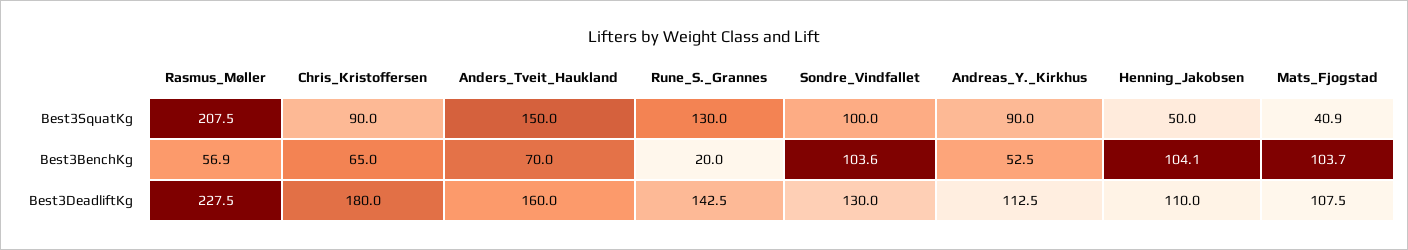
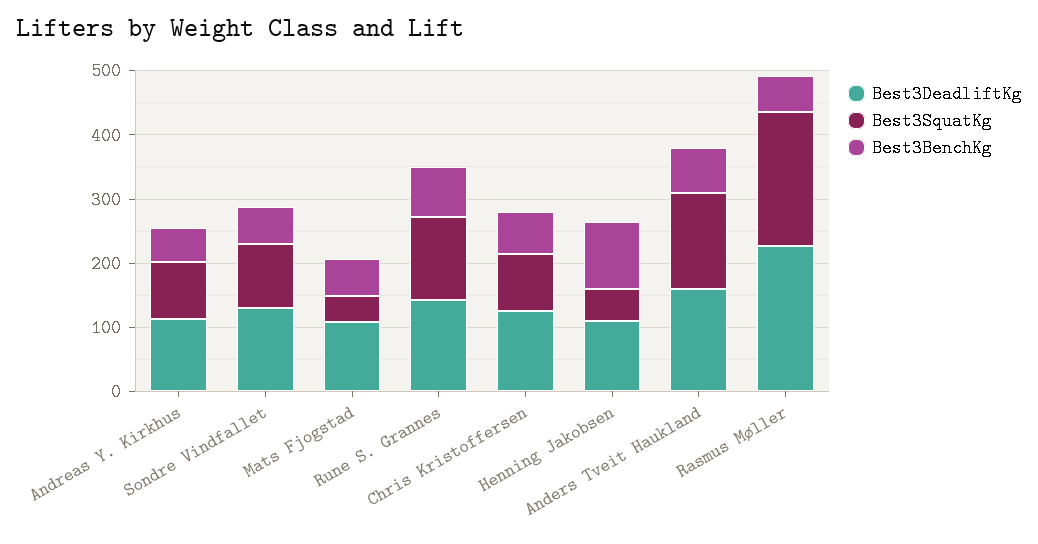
  {
    "Best3SquatKg": {
      "Rasmus_Møller": 207.5,
      "Chris_Kristoffersen": 90,
      "Anders_Tveit_Haukland": 150,
      "Rune_S._Grannes": 130,
      "Sondre_Vindfallet": 100,
      "Andreas_Y._Kirkhus": 90,
      "Henning_Jakobsen": 50,
      "Mats_Fjogstad": 40.9
    },
    "Best3BenchKg": {
      "Rasmus_Møller": 56.9,
      "Chris_Kristoffersen": 65,
      "Anders_Tveit_Haukland": 70,
-     "Rune_S._Grannes": 20,
+     "Rune_S._Grannes": 80,
-     "Sondre_Vindfallet": 103.6,
+     "Sondre_Vindfallet": 60,
      "Andreas_Y._Kirkhus": 52.5,
      "Henning_Jakobsen": 104.1,
-     "Mats_Fjogstad": 103.7
+     "Mats_Fjogstad": 60
    },
    "Best3DeadliftKg": {
      "Rasmus_Møller": 227.5,
-     "Chris_Kristoffersen": 180,
+     "Chris_Kristoffersen": 120,
      "Anders_Tveit_Haukland": 160,
      "Rune_S._Grannes": 142.5,
      "Sondre_Vindfallet": 130,
      "Andreas_Y._Kirkhus": 112.5,
      "Henning_Jakobsen": 110,
      "Mats_Fjogstad": 107.5
    }
  }

